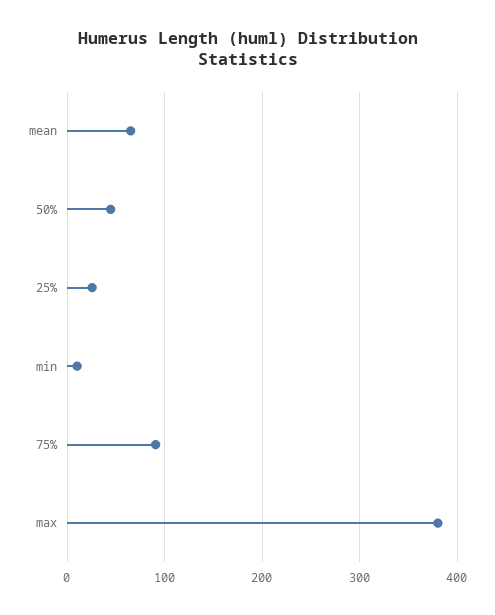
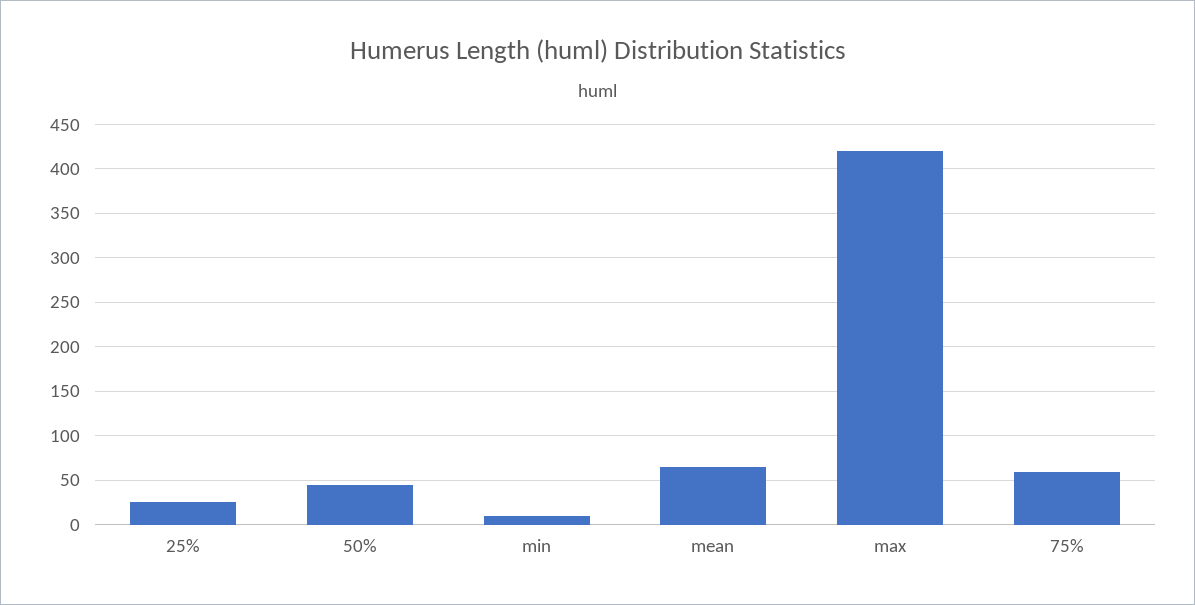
  {
    "mean": 60,
    "50%": 40,
    "25%": 30,
    "min": 10,
-   "75%": 90,
+   "75%": 60,
-   "max": 380
+   "max": 420
  }

